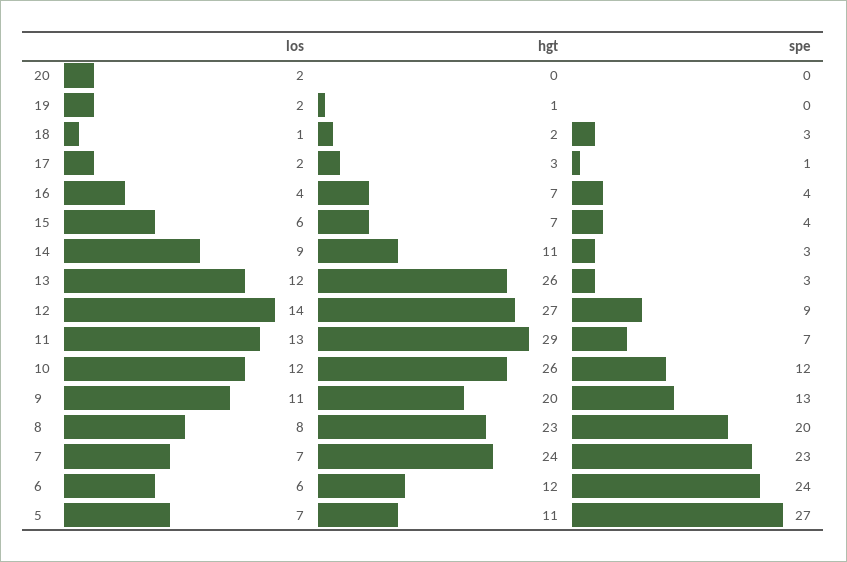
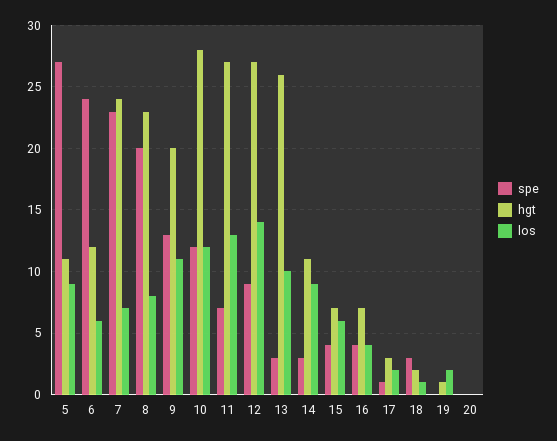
  {
    "los": {
-     "20": 2,
+     "20": 0,
      "19": 2,
      "18": 1,
      "17": 2,
      "16": 4,
      "15": 6,
      "14": 9,
-     "13": 12,
+     "13": 10,
      "12": 14,
      "11": 13,
      "10": 12,
      "9": 11,
      "8": 8,
      "7": 7,
      "6": 6,
-     "5": 7
+     "5": 9
    },
    "hgt": {
      "20": 0,
      "19": 1,
      "18": 2,
      "17": 3,
      "16": 7,
      "15": 7,
      "14": 11,
      "13": 26,
      "12": 27,
-     "11": 29,
+     "11": 27,
-     "10": 26,
+     "10": 28,
      "9": 20,
      "8": 23,
      "7": 24,
      "6": 12,
      "5": 11
    },
    "spe": {
      "20": 0,
      "19": 0,
      "18": 3,
      "17": 1,
      "16": 4,
      "15": 4,
      "14": 3,
      "13": 3,
      "12": 9,
      "11": 7,
      "10": 12,
      "9": 13,
      "8": 20,
      "7": 23,
      "6": 24,
      "5": 27
    }
  }

